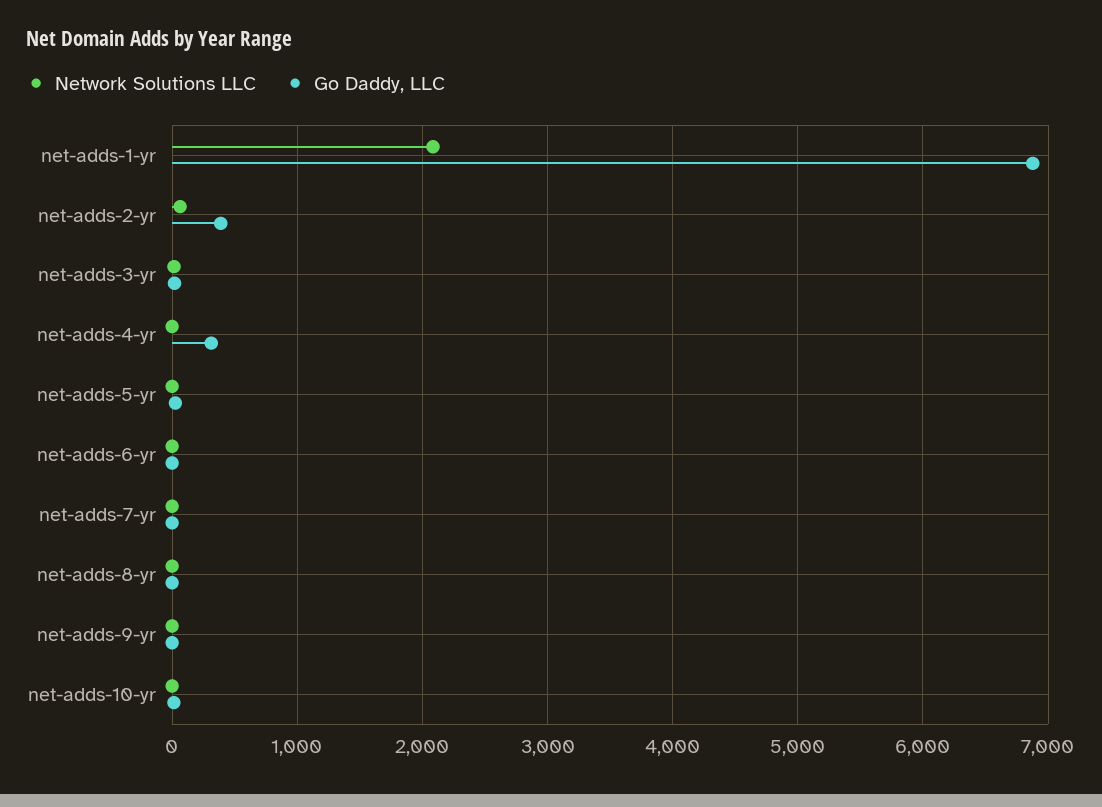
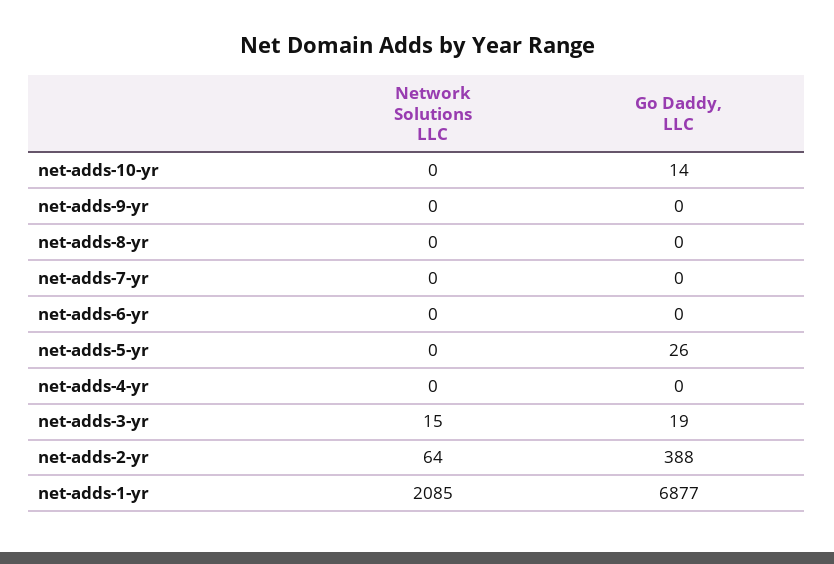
  {
    "Network Solutions LLC": {
      "net-adds-1-yr": 2085,
      "net-adds-2-yr": 64,
      "net-adds-3-yr": 15,
      "net-adds-4-yr": 0,
      "net-adds-5-yr": 0,
      "net-adds-6-yr": 0,
      "net-adds-7-yr": 0,
      "net-adds-8-yr": 0,
      "net-adds-9-yr": 0,
      "net-adds-10-yr": 0
    },
    "Go Daddy, LLC": {
      "net-adds-1-yr": 6877,
      "net-adds-2-yr": 388,
      "net-adds-3-yr": 19,
-     "net-adds-4-yr": 300,
+     "net-adds-4-yr": 0,
      "net-adds-5-yr": 26,
      "net-adds-6-yr": 0,
      "net-adds-7-yr": 0,
      "net-adds-8-yr": 0,
      "net-adds-9-yr": 0,
      "net-adds-10-yr": 14
    }
  }

